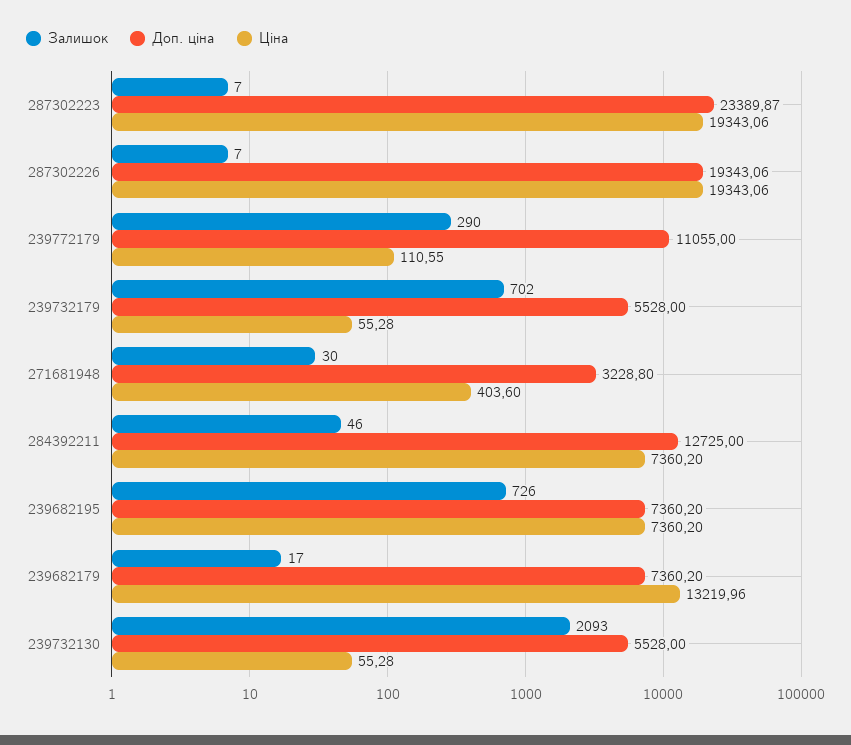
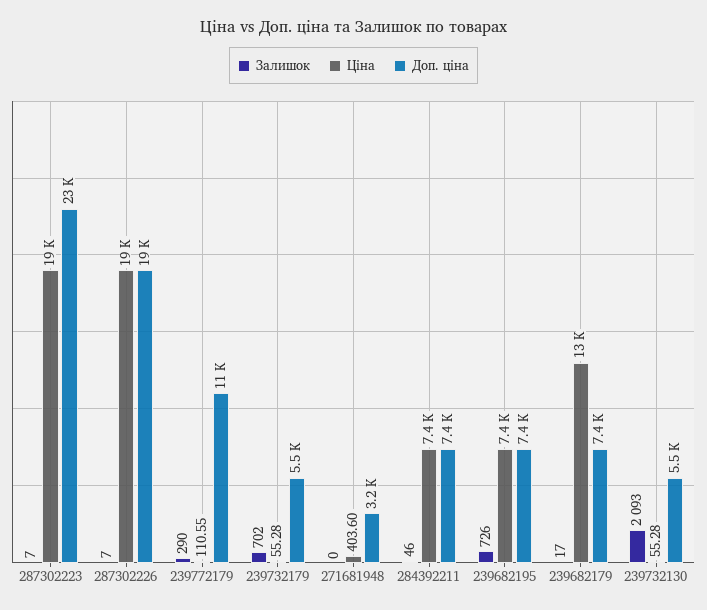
  {
    "Залишок": {
      "287302223": 7,
      "287302226": 7,
      "239772179": 290,
      "239732179": 702,
-     "271681948": 30,
+     "271681948": 0,
      "284392211": 46,
      "239682195": 726,
      "239682179": 17,
      "239732130": 2093
    },
    "Доп. ціна": {
      "287302223": 23389.87,
      "287302226": 19343.06,
      "239772179": 11055,
      "239732179": 5528,
      "271681948": 3228.8,
-     "284392211": 12725,
+     "284392211": 7400,
      "239682195": 7360.2,
      "239682179": 7360.2,
      "239732130": 5528
    },
    "Ціна": {
      "287302223": 19343.06,
      "287302226": 19343.06,
      "239772179": 110.55,
      "239732179": 55.28,
      "271681948": 403.6,
      "284392211": 7360.2,
      "239682195": 7360.2,
      "239682179": 13219.96,
      "239732130": 55.28
    }
  }

